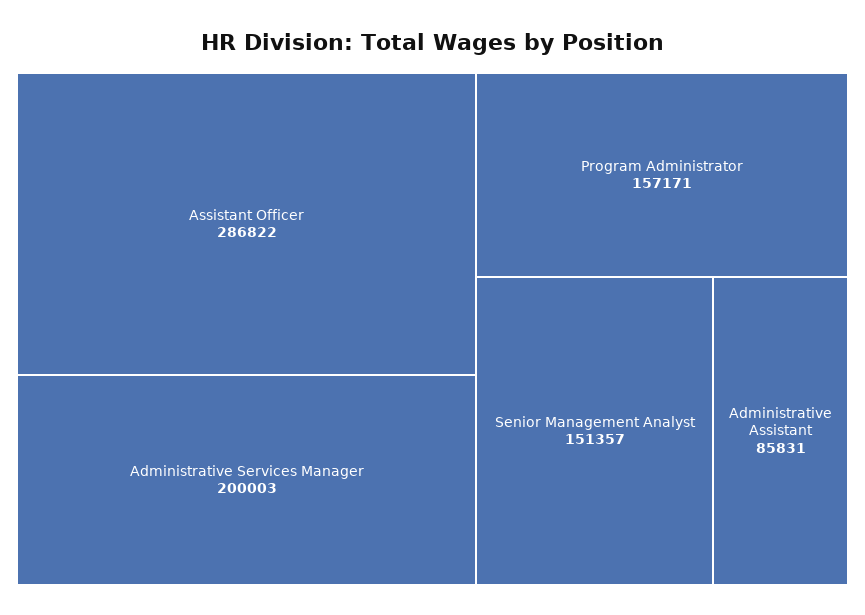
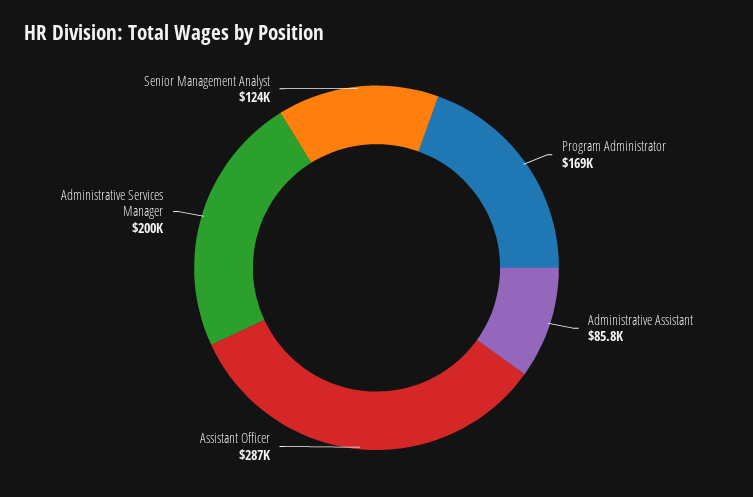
  {
    "Assistant Officer": 286822,
    "Administrative Services Manager": 200003,
-   "Program Administrator": 157171,
+   "Program Administrator": 169000,
-   "Senior Management Analyst": 151357,
+   "Senior Management Analyst": 124000,
    "Administrative Assistant": 85831
  }

